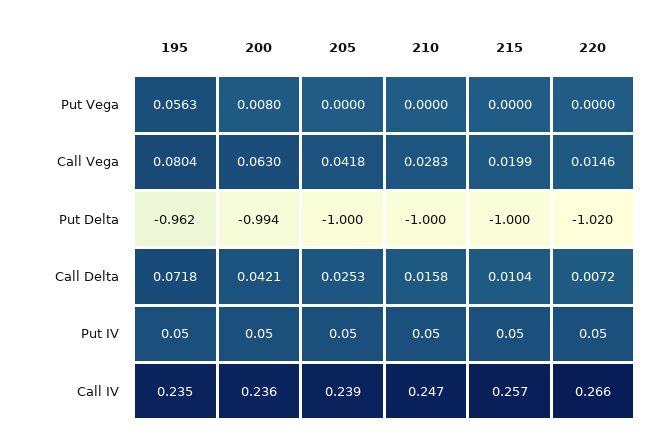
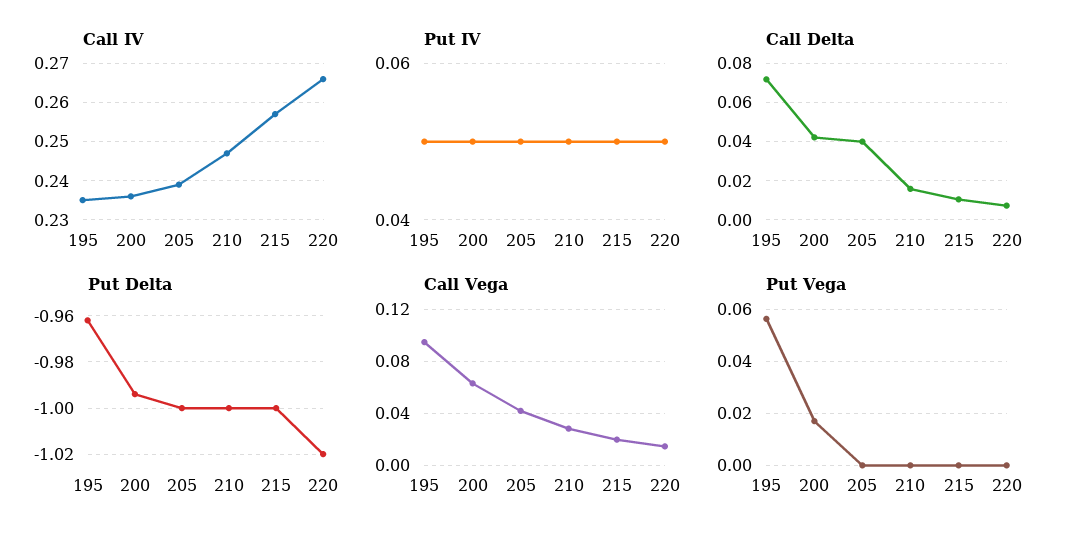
  {
    "Put Vega": {
      "195": 0.0563,
-     "200": 0.008,
+     "200": 0.0175,
      "205": 0,
      "210": 0,
      "215": 0,
      "220": 0
    },
    "Call Vega": {
-     "195": 0.0804,
+     "195": 0.095,
      "200": 0.063,
      "205": 0.0418,
      "210": 0.0283,
      "215": 0.0199,
      "220": 0.0146
    },
    "Put Delta": {
      "195": -0.962,
      "200": -0.994,
      "205": -1,
      "210": -1,
      "215": -1,
      "220": -1.02
    },
    "Call Delta": {
      "195": 0.0718,
      "200": 0.0421,
-     "205": 0.0253,
+     "205": 0.04,
      "210": 0.0158,
      "215": 0.0104,
      "220": 0.0072
    },
    "Put IV": {
      "195": 0.05,
      "200": 0.05,
      "205": 0.05,
      "210": 0.05,
      "215": 0.05,
      "220": 0.05
    },
    "Call IV": {
      "195": 0.235,
      "200": 0.236,
      "205": 0.239,
      "210": 0.247,
      "215": 0.257,
      "220": 0.266
    }
  }

